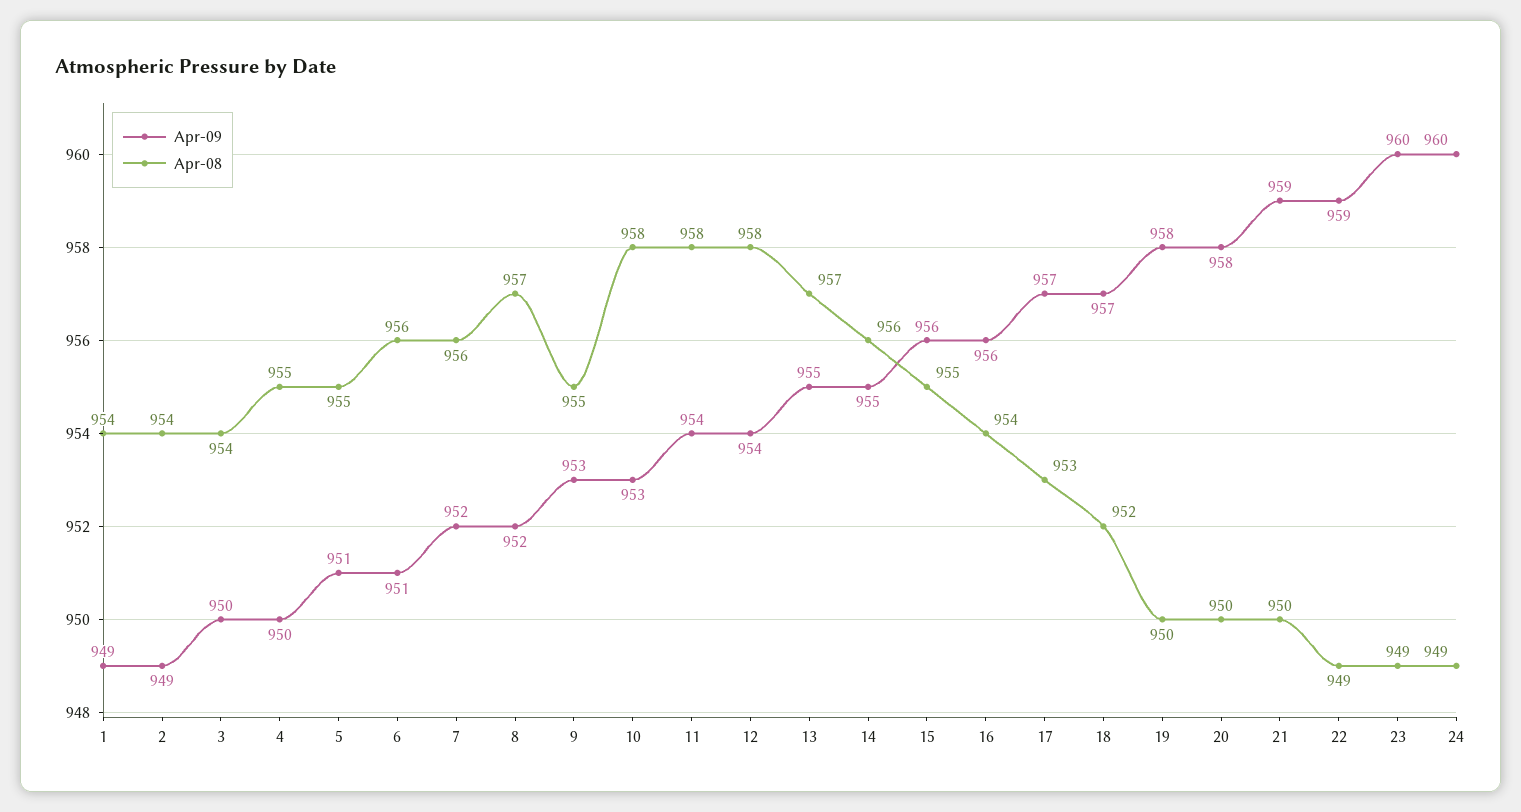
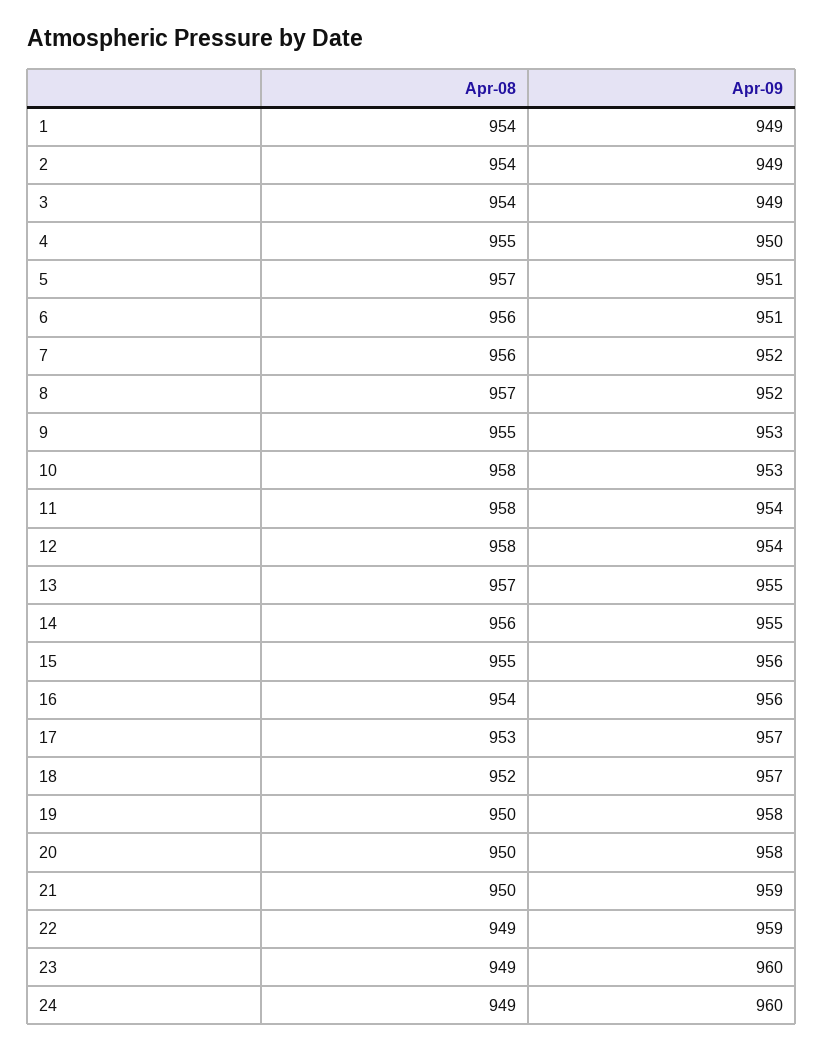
  {
    "Apr-09": {
      "1": 949,
      "2": 949,
-     "3": 950,
+     "3": 949,
      "4": 950,
      "5": 951,
      "6": 951,
      "7": 952,
      "8": 952,
      "9": 953,
      "10": 953,
      "11": 954,
      "12": 954,
      "13": 955,
      "14": 955,
      "15": 956,
      "16": 956,
      "17": 957,
      "18": 957,
      "19": 958,
      "20": 958,
      "21": 959,
      "22": 959,
      "23": 960,
      "24": 960
    },
    "Apr-08": {
      "1": 954,
      "2": 954,
      "3": 954,
      "4": 955,
-     "5": 955,
+     "5": 957,
      "6": 956,
      "7": 956,
      "8": 957,
      "9": 955,
      "10": 958,
      "11": 958,
      "12": 958,
      "13": 957,
      "14": 956,
      "15": 955,
      "16": 954,
      "17": 953,
      "18": 952,
      "19": 950,
      "20": 950,
      "21": 950,
      "22": 949,
      "23": 949,
      "24": 949
    }
  }

